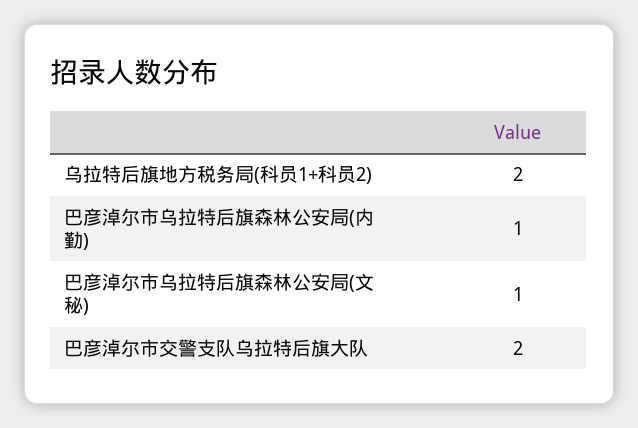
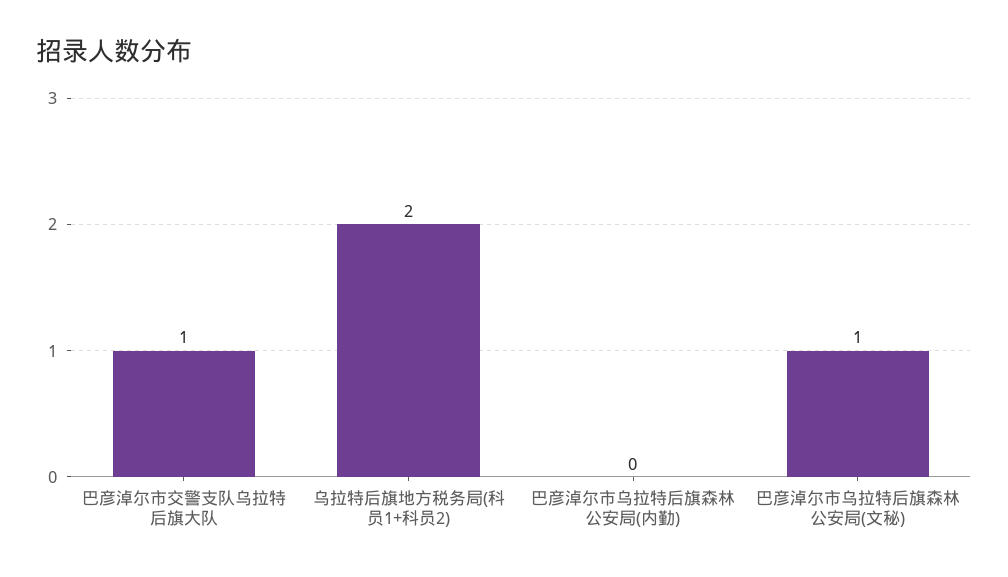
  {
    "乌拉特后旗地方税务局(科员1+科员2)": 2,
-   "巴彦淖尔市乌拉特后旗森林公安局(内勤)": 1,
+   "巴彦淖尔市乌拉特后旗森林公安局(内勤)": 0,
    "巴彦淖尔市乌拉特后旗森林公安局(文秘)": 1,
-   "巴彦淖尔市交警支队乌拉特后旗大队": 2
+   "巴彦淖尔市交警支队乌拉特后旗大队": 1
  }

